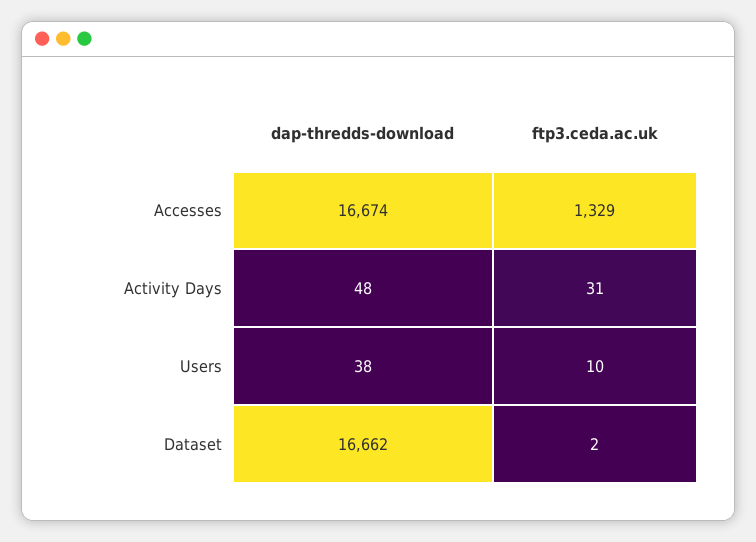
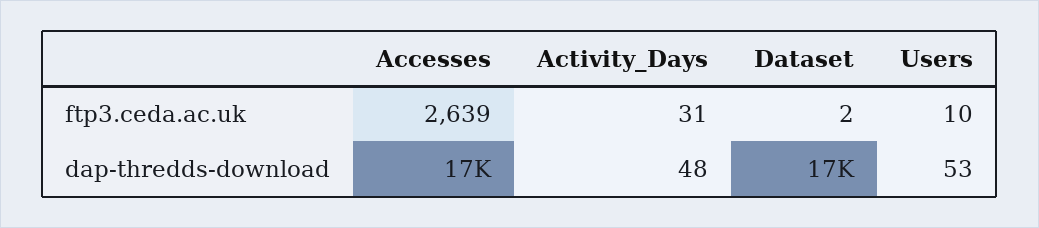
  {
    "dap-thredds-download": {
      "Accesses": 16674,
      "Activity Days": 48,
-     "Users": 38,
+     "Users": 53,
      "Dataset": 16662
    },
    "ftp3.ceda.ac.uk": {
-     "Accesses": 1329,
+     "Accesses": 2639,
      "Activity Days": 31,
      "Users": 10,
      "Dataset": 2
    }
  }

